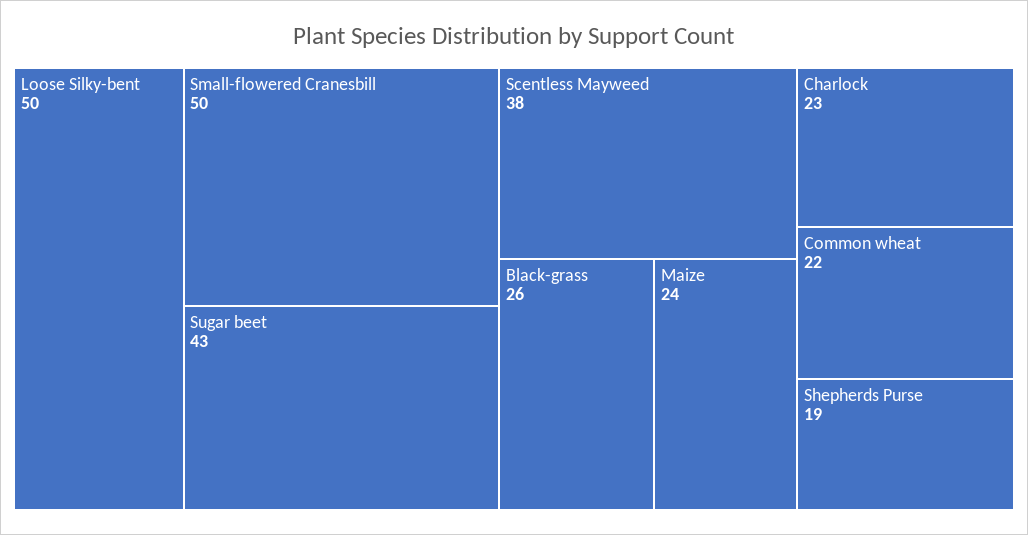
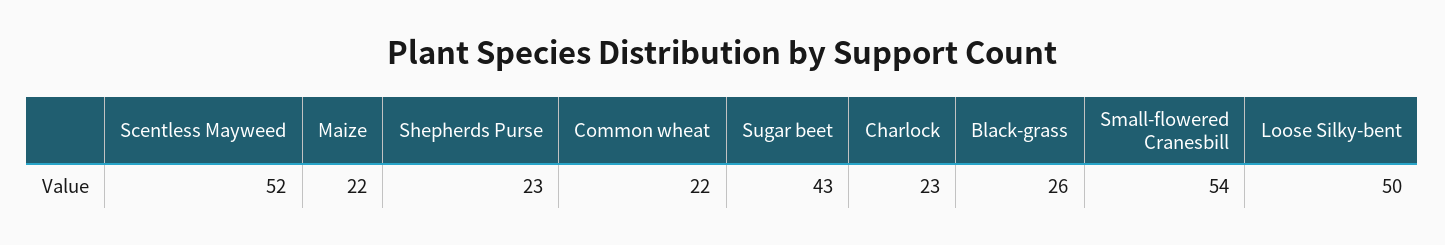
  {
    "Loose Silky-bent": 50,
-   "Small-flowered Cranesbill": 50,
+   "Small-flowered Cranesbill": 54,
    "Sugar beet": 43,
-   "Scentless Mayweed": 38,
+   "Scentless Mayweed": 52,
    "Black-grass": 26,
-   "Maize": 24,
+   "Maize": 22,
    "Charlock": 23,
    "Common wheat": 22,
-   "Shepherds Purse": 19
+   "Shepherds Purse": 23
  }

